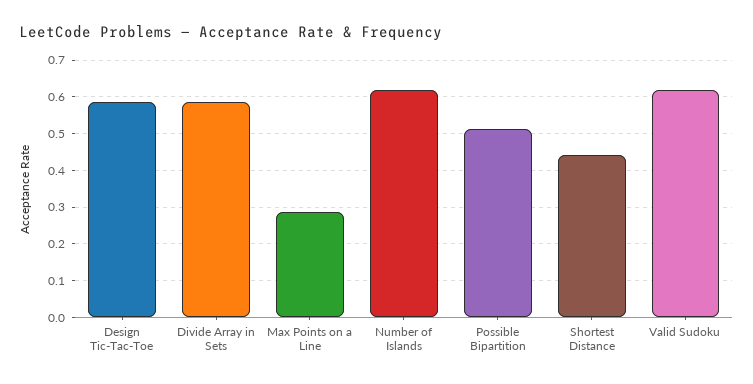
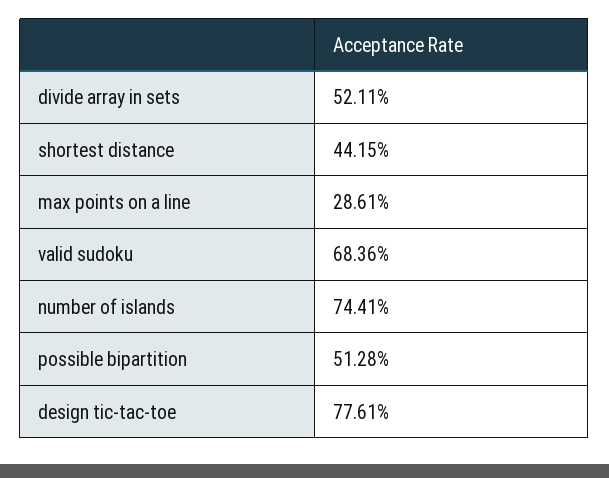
  {
-   "Design Tic-Tac-Toe": 0.58,
+   "Design Tic-Tac-Toe": 0.7761,
-   "Divide Array in Sets": 0.58,
+   "Divide Array in Sets": 0.5211,
    "Max Points on a Line": 0.2861,
-   "Number of Islands": 0.62,
+   "Number of Islands": 0.7441,
    "Possible Bipartition": 0.5128,
    "Shortest Distance": 0.4415,
-   "Valid Sudoku": 0.62
+   "Valid Sudoku": 0.6836
  }

